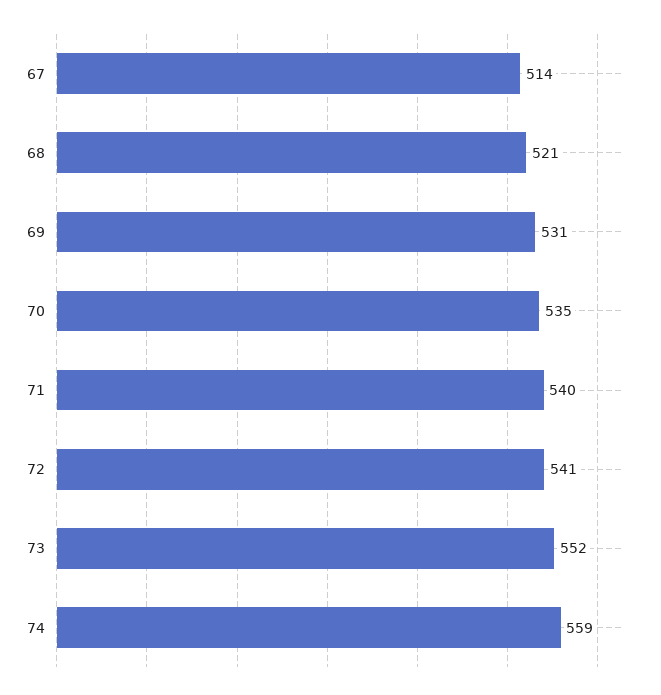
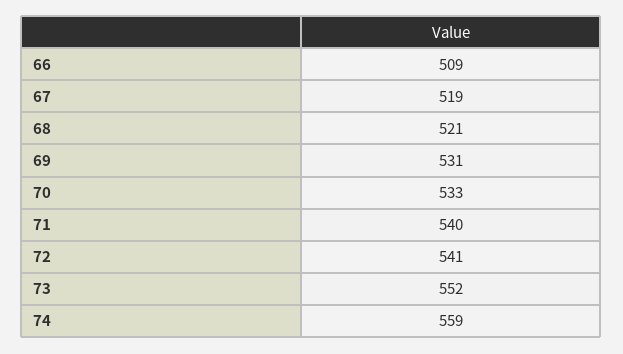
  {
-   "67": 514,
+   "67": 519,
    "68": 521,
    "69": 531,
-   "70": 535,
+   "70": 533,
    "71": 540,
    "72": 541,
    "73": 552,
-   "74": 559
+   "74": 559,
+   "66": 509
  }

